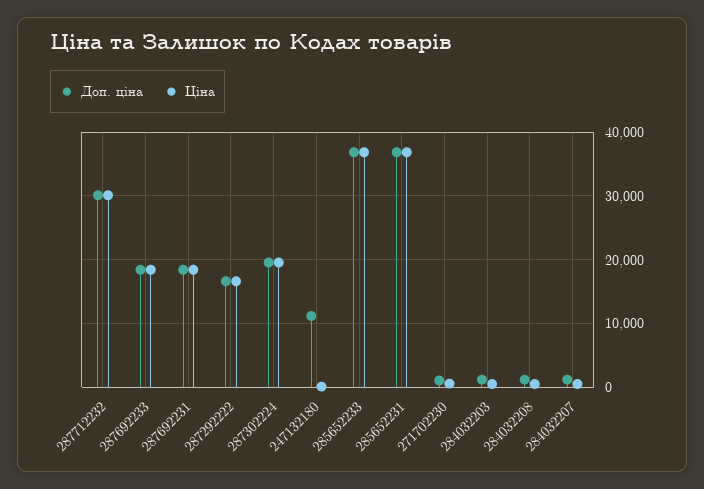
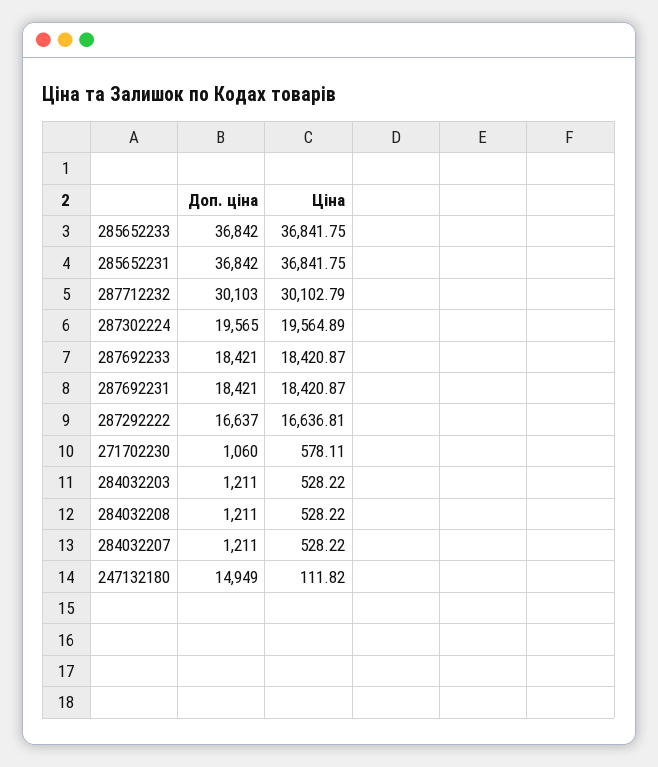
  {
    "Доп. ціна": {
      "287712232": 30103,
      "287692233": 18421,
      "287692231": 18421,
      "287292222": 16637,
      "287302224": 19565,
-     "247132180": 11000,
+     "247132180": 14949,
      "285652233": 36842,
      "285652231": 36842,
      "271702230": 1060,
      "284032203": 1211,
      "284032208": 1211,
      "284032207": 1211
    },
    "Ціна": {
      "287712232": 30102.79,
      "287692233": 18420.87,
      "287692231": 18420.87,
      "287292222": 16636.81,
      "287302224": 19564.89,
      "247132180": 111.82,
      "285652233": 36841.75,
      "285652231": 36841.75,
      "271702230": 578.11,
      "284032203": 528.22,
      "284032208": 528.22,
      "284032207": 528.22
    }
  }

